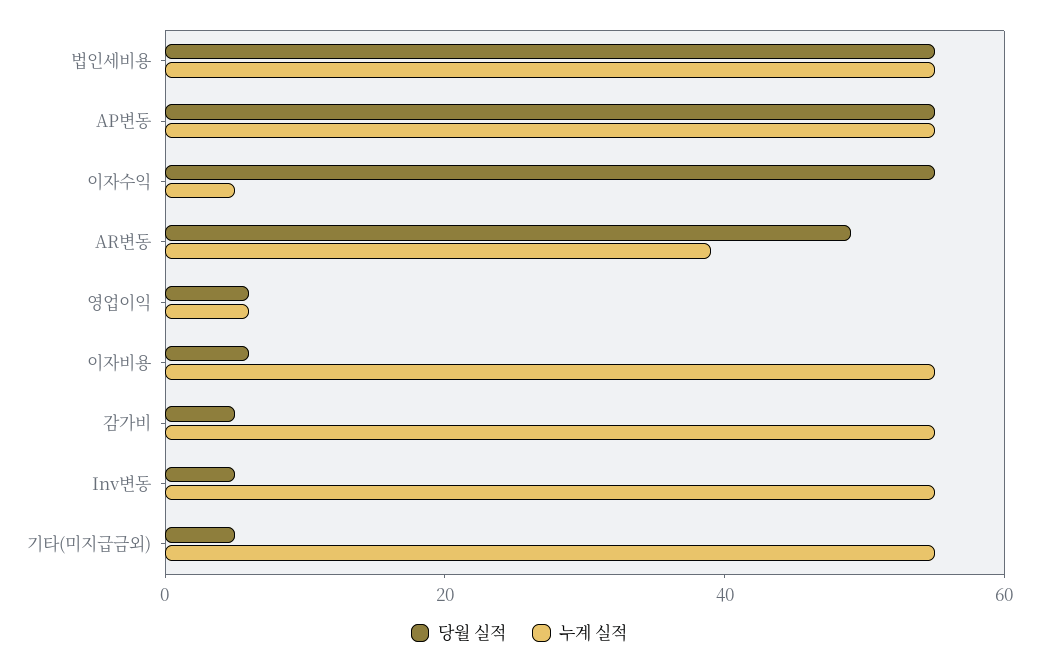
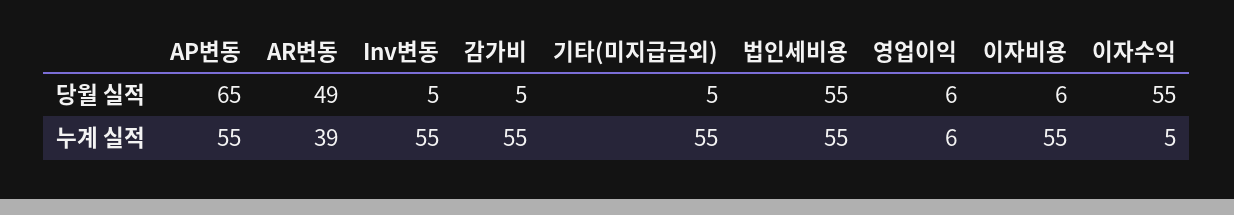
  {
    "당월 실적": {
      "법인세비용": 55,
-     "AP변동": 55,
+     "AP변동": 65,
      "이자수익": 55,
      "AR변동": 49,
      "영업이익": 6,
      "이자비용": 6,
      "감가비": 5,
      "Inv변동": 5,
      "기타(미지급금외)": 5
    },
    "누계 실적": {
      "법인세비용": 55,
      "AP변동": 55,
      "이자수익": 5,
      "AR변동": 39,
      "영업이익": 6,
      "이자비용": 55,
      "감가비": 55,
      "Inv변동": 55,
      "기타(미지급금외)": 55
    }
  }

